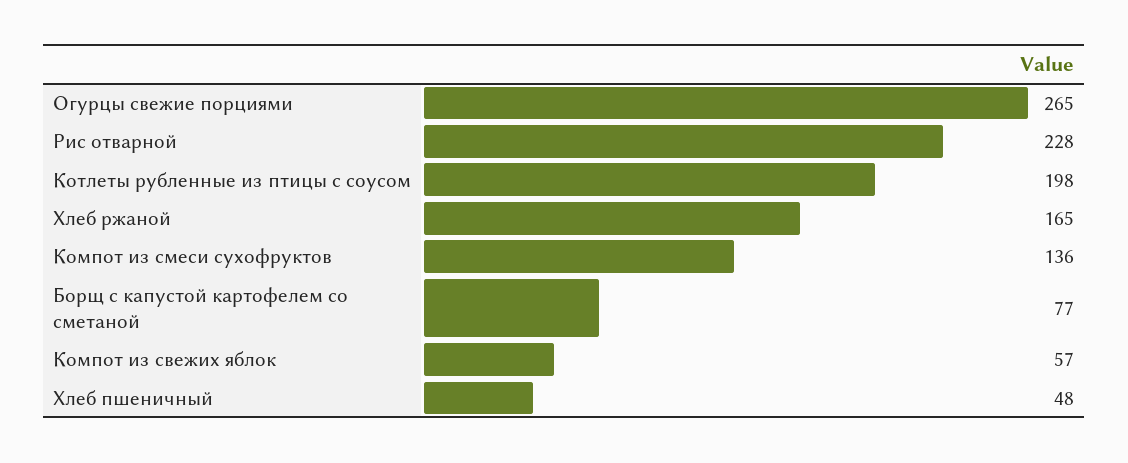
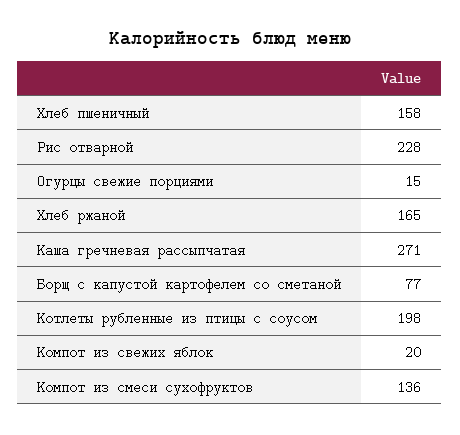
  {
-   "Огурцы свежие порциями": 265,
+   "Огурцы свежие порциями": 15,
    "Рис отварной": 228,
    "Котлеты рубленные из птицы с соусом": 198,
    "Хлеб ржаной": 165,
    "Компот из смеси сухофруктов": 136,
    "Борщ с капустой картофелем со сметаной": 77,
-   "Компот из свежих яблок": 57,
+   "Компот из свежих яблок": 20,
-   "Хлеб пшеничный": 48
+   "Хлеб пшеничный": 158,
+   "Каша гречневая рассыпчатая": 271
  }

